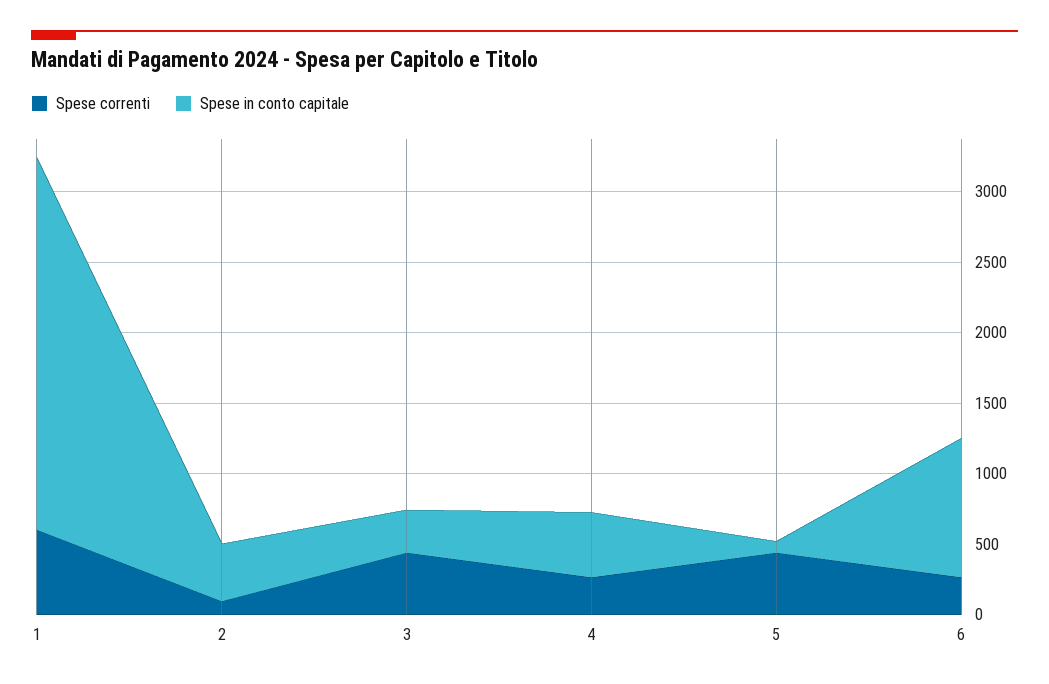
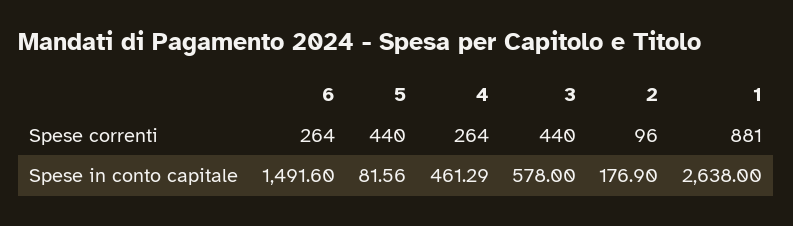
  {
    "Spese correnti": {
-     "1": 600,
+     "1": 881,
      "2": 96,
      "3": 440,
      "4": 264,
      "5": 440,
      "6": 264
    },
    "Spese in conto capitale": {
      "1": 2638,
-     "2": 400,
+     "2": 176.9,
-     "3": 300,
+     "3": 578,
      "4": 461.29,
      "5": 81.56,
-     "6": 1000
+     "6": 1491.6
    }
  }

